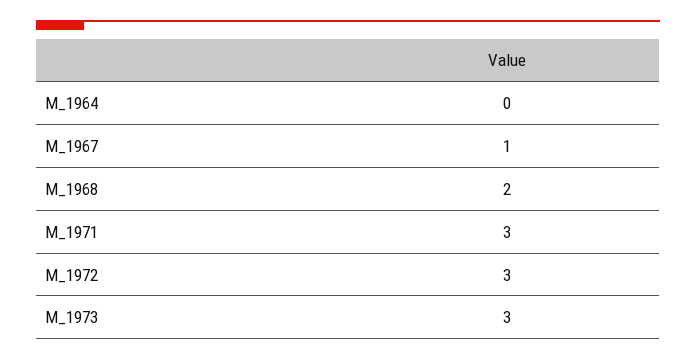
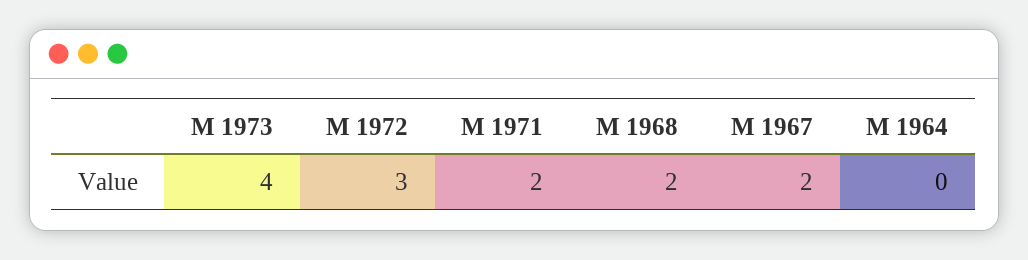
  {
    "M_1964": 0,
-   "M_1967": 1,
+   "M_1967": 2,
    "M_1968": 2,
-   "M_1971": 3,
+   "M_1971": 2,
    "M_1972": 3,
-   "M_1973": 3
+   "M_1973": 4
  }

